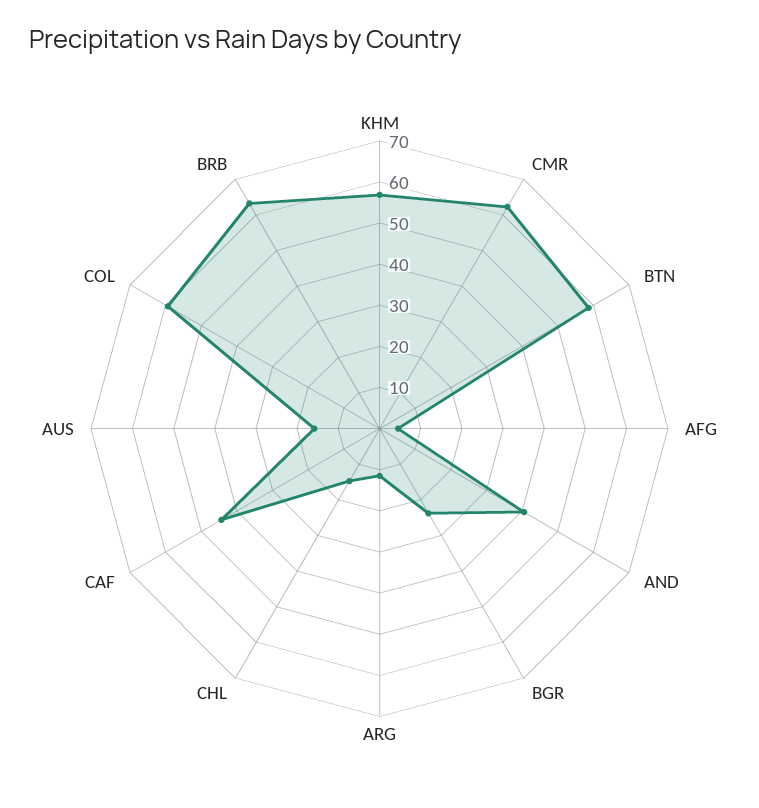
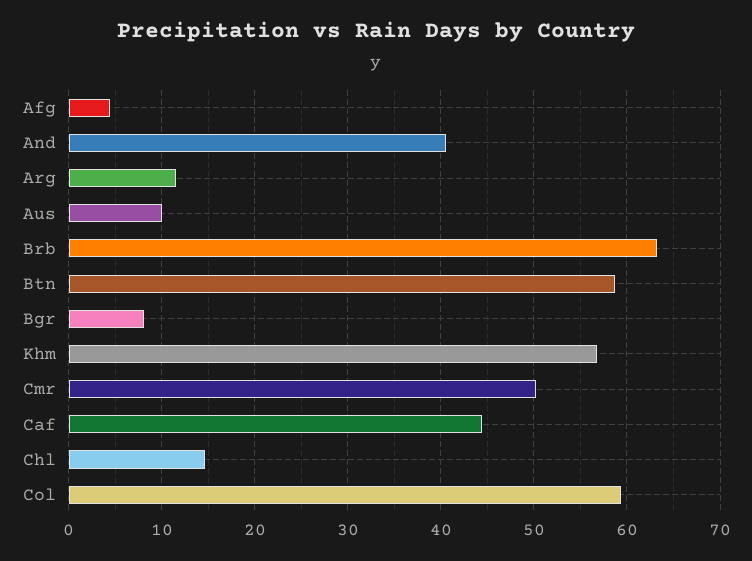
  {
    "KHM": 57,
-   "CMR": 62,
+   "CMR": 50,
    "BTN": 59,
    "AFG": 5,
    "AND": 41,
-   "BGR": 24,
+   "BGR": 8,
    "ARG": 12,
    "CHL": 15,
    "CAF": 44,
-   "AUS": 16,
+   "AUS": 10,
    "COL": 59,
    "BRB": 63
  }

